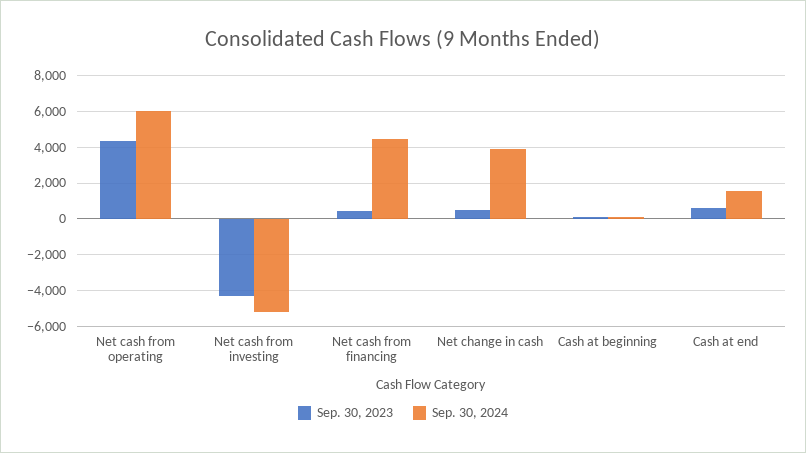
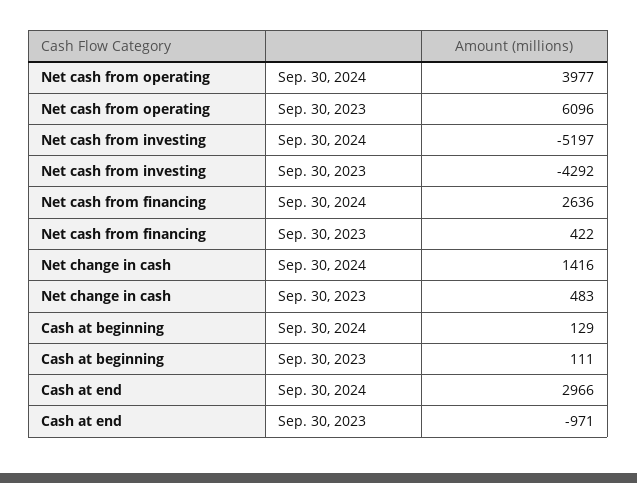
  {
    "Sep. 30, 2023": {
-     "Net cash from operating": 4500,
+     "Net cash from operating": 6096,
      "Net cash from investing": -4292,
      "Net cash from financing": 422,
      "Net change in cash": 483,
      "Cash at beginning": 111,
-     "Cash at end": 500
+     "Cash at end": -971
    },
    "Sep. 30, 2024": {
-     "Net cash from operating": 6000,
+     "Net cash from operating": 3977,
      "Net cash from investing": -5197,
-     "Net cash from financing": 4500,
+     "Net cash from financing": 2636,
-     "Net change in cash": 4000,
+     "Net change in cash": 1416,
      "Cash at beginning": 129,
-     "Cash at end": 1500
+     "Cash at end": 2966
    }
  }

